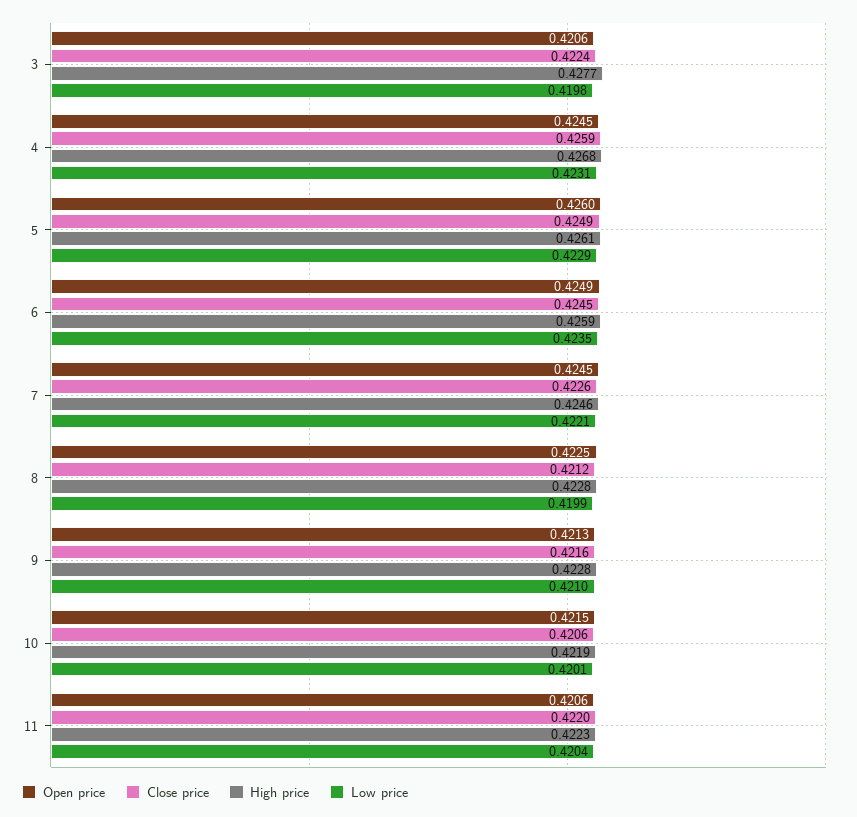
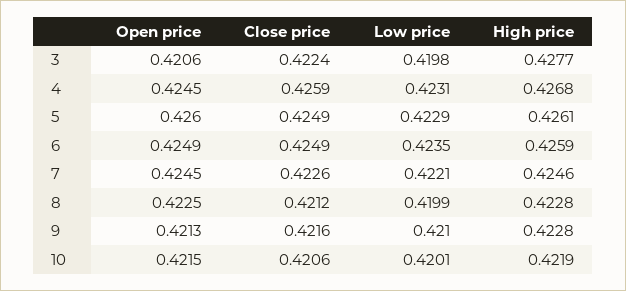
  {
    "Open price": {
      "3": 0.4206,
      "4": 0.4245,
      "5": 0.426,
      "6": 0.4249,
      "7": 0.4245,
      "8": 0.4225,
      "9": 0.4213,
-     "10": 0.4215,
+     "10": 0.4215
-     "11": 0.4206
    },
    "Close price": {
      "3": 0.4224,
      "4": 0.4259,
      "5": 0.4249,
-     "6": 0.4245,
+     "6": 0.4249,
      "7": 0.4226,
      "8": 0.4212,
      "9": 0.4216,
-     "10": 0.4206,
+     "10": 0.4206
-     "11": 0.422
    },
    "High price": {
      "3": 0.4277,
      "4": 0.4268,
      "5": 0.4261,
      "6": 0.4259,
      "7": 0.4246,
      "8": 0.4228,
      "9": 0.4228,
-     "10": 0.4219,
+     "10": 0.4219
-     "11": 0.4223
    },
    "Low price": {
      "3": 0.4198,
      "4": 0.4231,
      "5": 0.4229,
      "6": 0.4235,
      "7": 0.4221,
      "8": 0.4199,
      "9": 0.421,
-     "10": 0.4201,
+     "10": 0.4201
-     "11": 0.4204
    }
  }

